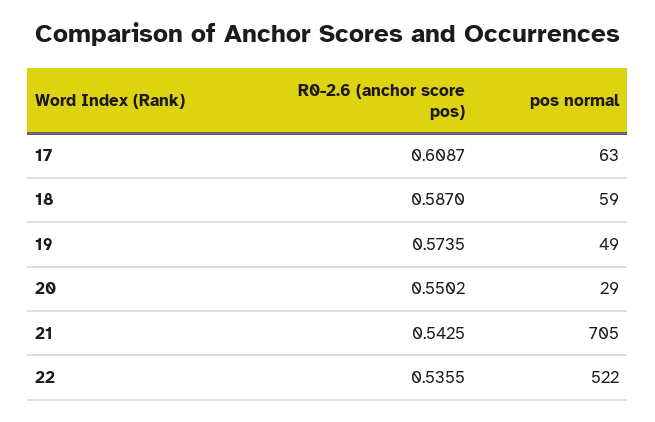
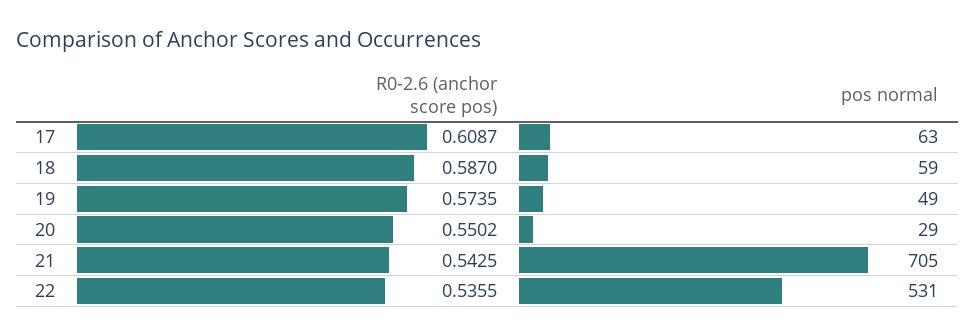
  {
    "R0-2.6 (anchor score pos)": {
      "17": 0.6087,
      "18": 0.587,
      "19": 0.5735,
      "20": 0.5502,
      "21": 0.5425,
      "22": 0.5355
    },
    "pos normal": {
      "17": 63,
      "18": 59,
      "19": 49,
      "20": 29,
      "21": 705,
-     "22": 522
+     "22": 531
    }
  }

